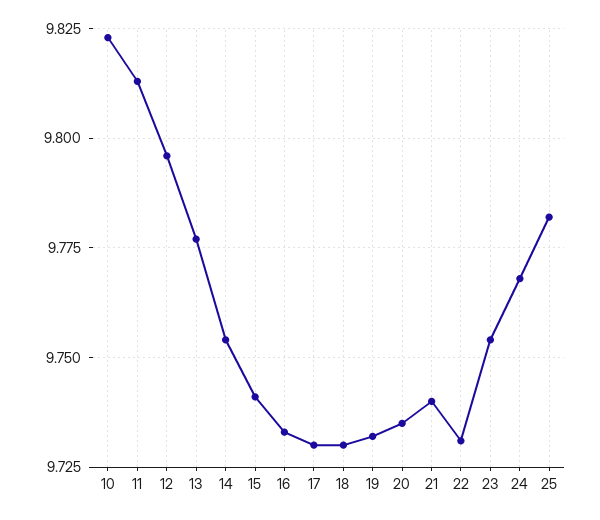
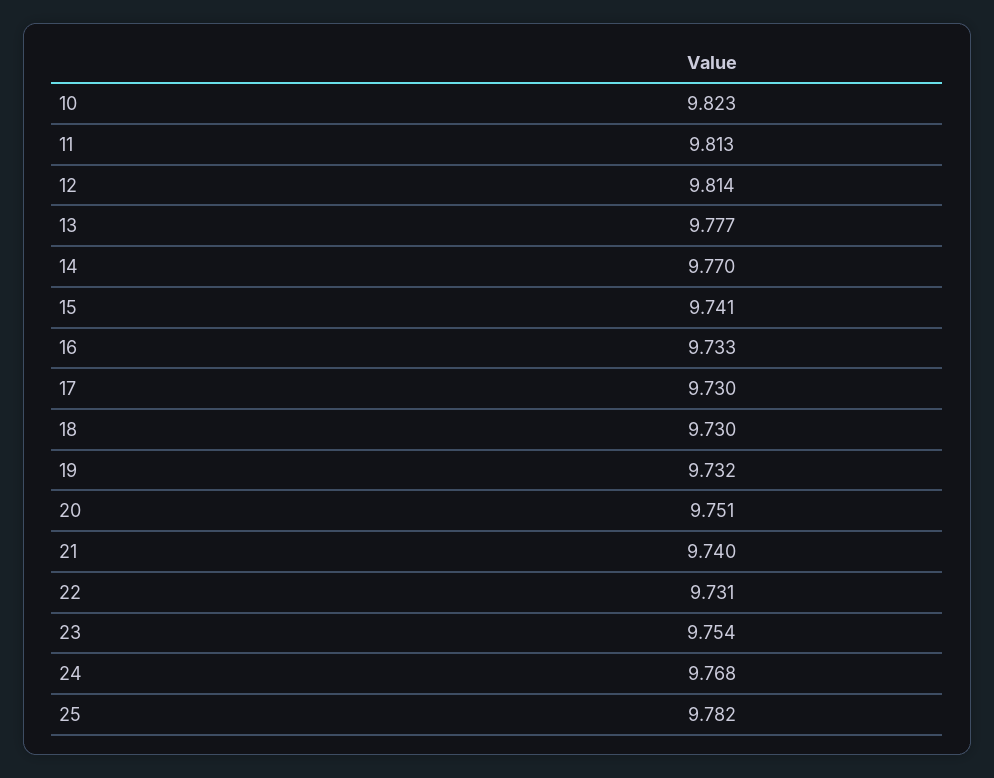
  {
    "10": 9.823,
    "11": 9.813,
-   "12": 9.795,
+   "12": 9.814,
    "13": 9.777,
-   "14": 9.755,
+   "14": 9.77,
    "15": 9.741,
    "16": 9.733,
    "17": 9.73,
    "18": 9.73,
    "19": 9.732,
-   "20": 9.735,
+   "20": 9.751,
    "21": 9.74,
    "22": 9.731,
    "23": 9.754,
    "24": 9.768,
    "25": 9.782
  }

